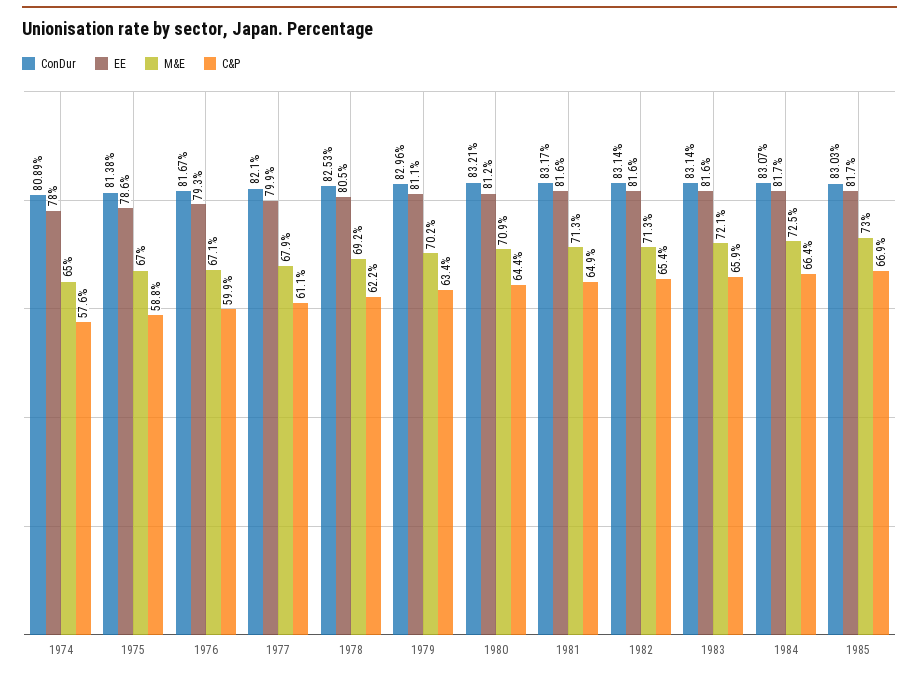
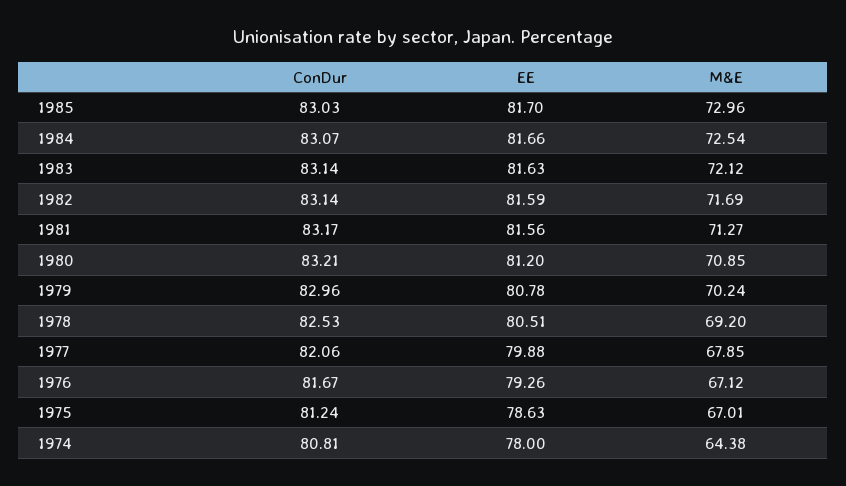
  {
    "ConDur": {
-     "1974": 80.89,
+     "1974": 80.81,
-     "1975": 81.38,
+     "1975": 81.24,
      "1976": 81.67,
-     "1977": 82.1,
+     "1977": 82.06,
      "1978": 82.53,
      "1979": 82.96,
      "1980": 83.21,
      "1981": 83.17,
      "1982": 83.14,
      "1983": 83.14,
      "1984": 83.07,
      "1985": 83.03
    },
    "EE": {
      "1974": 78,
      "1975": 78.63,
      "1976": 79.26,
      "1977": 79.88,
      "1978": 80.51,
-     "1979": 81.1,
+     "1979": 80.78,
      "1980": 81.2,
      "1981": 81.56,
      "1982": 81.59,
      "1983": 81.63,
      "1984": 81.66,
      "1985": 81.7
    },
    "M&E": {
-     "1974": 65,
+     "1974": 64.38,
      "1975": 67.01,
      "1976": 67.12,
      "1977": 67.85,
      "1978": 69.2,
      "1979": 70.24,
      "1980": 70.85,
      "1981": 71.27,
-     "1982": 71.3,
+     "1982": 71.69,
      "1983": 72.12,
      "1984": 72.54,
      "1985": 72.96
-   },
+   }
-   "C&P": {
-     "1974": 57.6,
-     "1975": 58.8,
-     "1976": 59.9,
-     "1977": 61.1,
-     "1978": 62.2,
-     "1979": 63.4,
-     "1980": 64.4,
-     "1981": 64.9,
-     "1982": 65.4,
-     "1983": 65.9,
-     "1984": 66.4,
-     "1985": 66.9
-   }
  }

